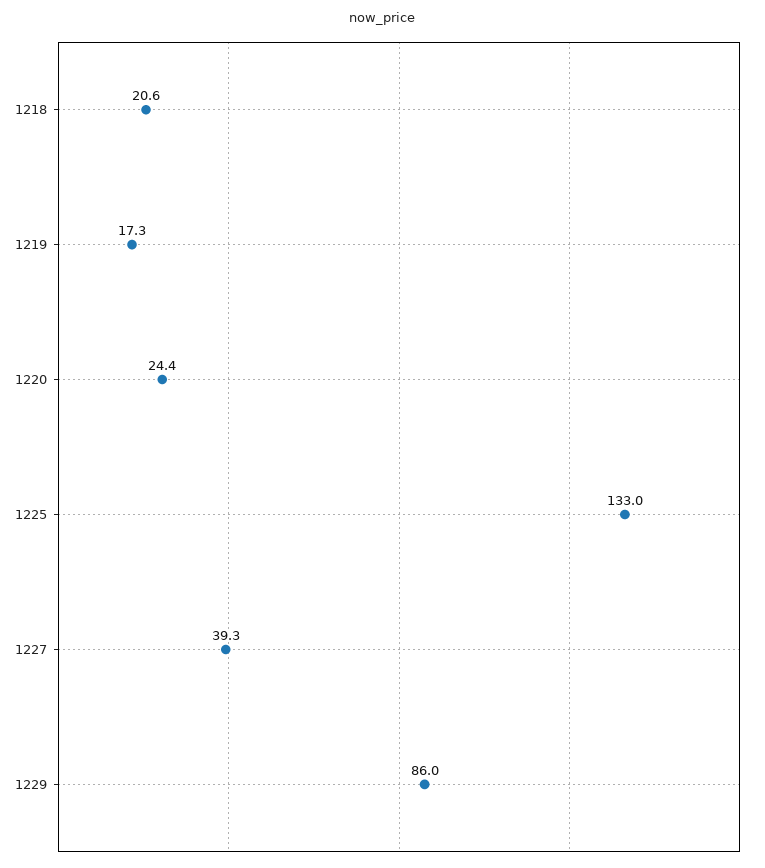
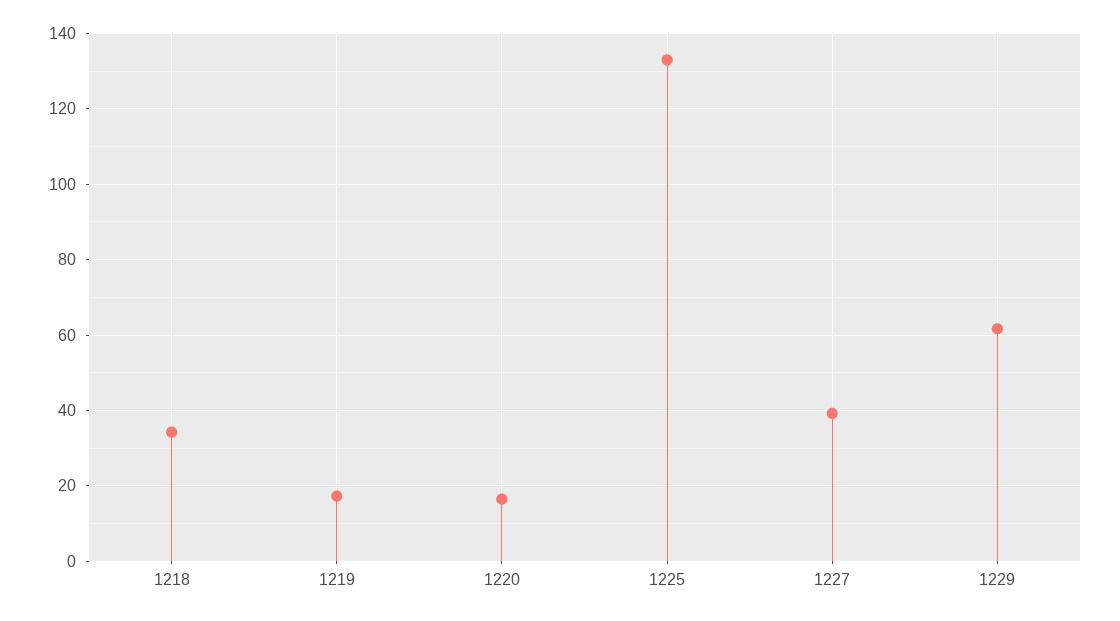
  {
-   "1218": 20.6,
+   "1218": 34,
    "1219": 17.3,
-   "1220": 24.4,
+   "1220": 16,
    "1225": 133,
    "1227": 39.3,
-   "1229": 86
+   "1229": 62
  }

